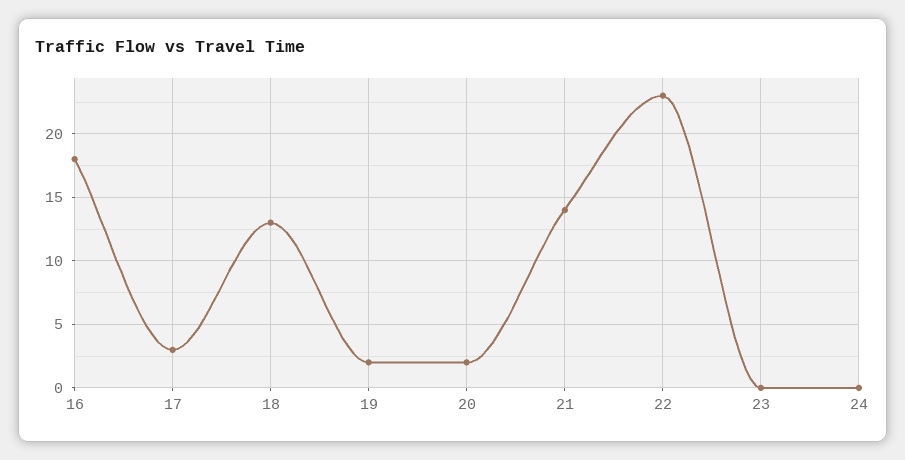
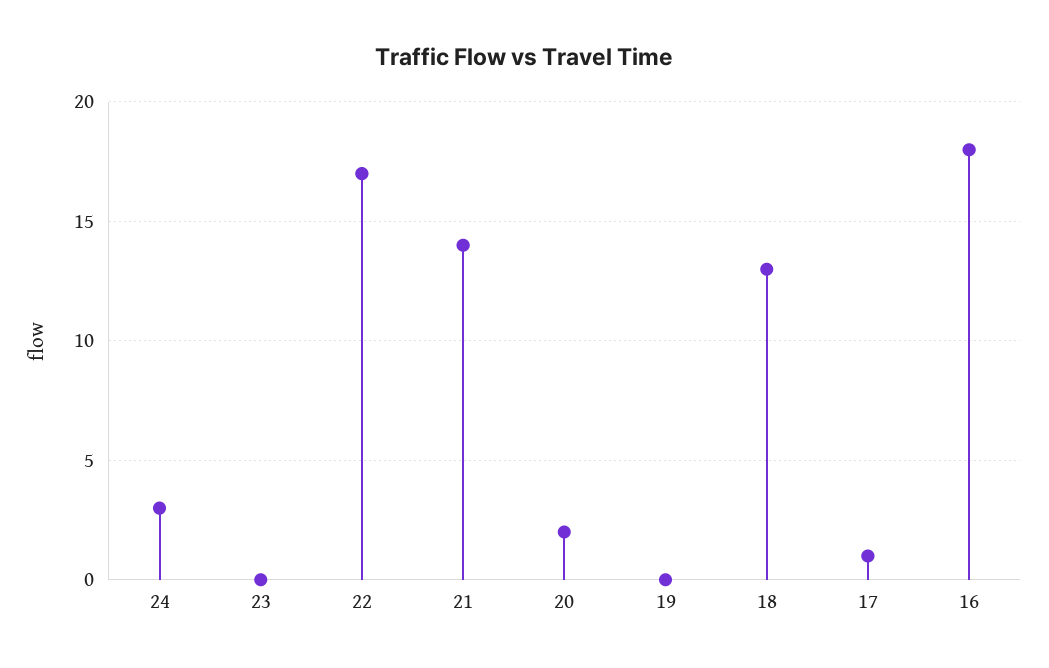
  {
    "16": 18,
-   "17": 3,
+   "17": 1,
    "18": 13,
-   "19": 2,
+   "19": 0,
    "20": 2,
    "21": 14,
-   "22": 23,
+   "22": 17,
    "23": 0,
-   "24": 0
+   "24": 3
  }

